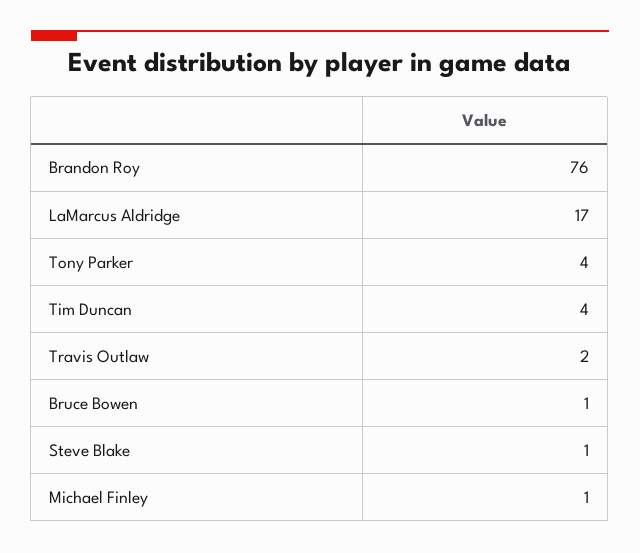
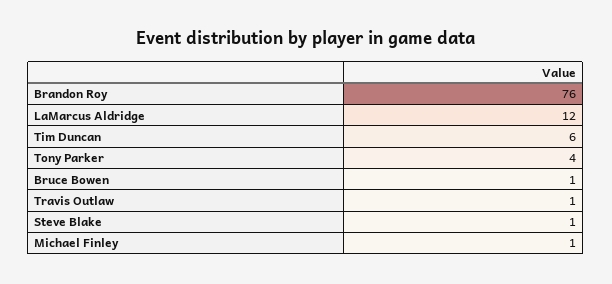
  {
    "Brandon Roy": 76,
-   "LaMarcus Aldridge": 17,
+   "LaMarcus Aldridge": 12,
    "Tony Parker": 4,
-   "Tim Duncan": 4,
+   "Tim Duncan": 6,
-   "Travis Outlaw": 2,
+   "Travis Outlaw": 1,
    "Bruce Bowen": 1,
    "Steve Blake": 1,
    "Michael Finley": 1
  }

